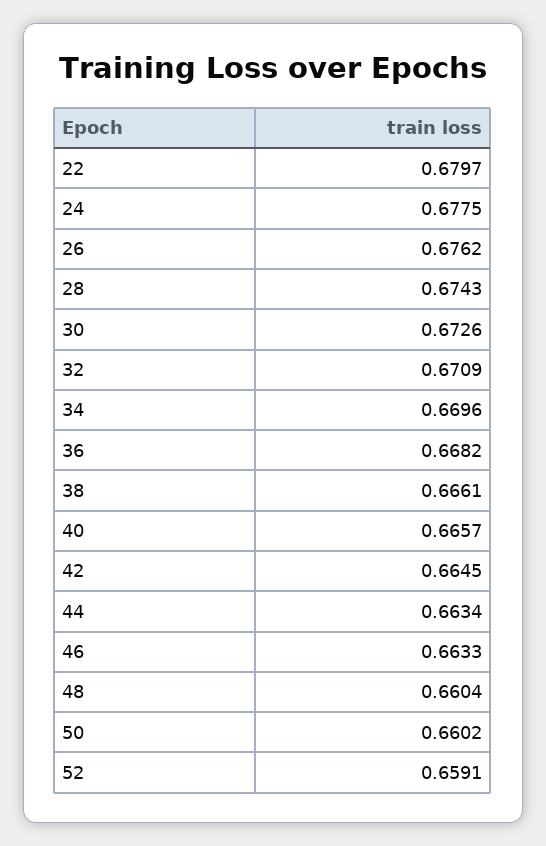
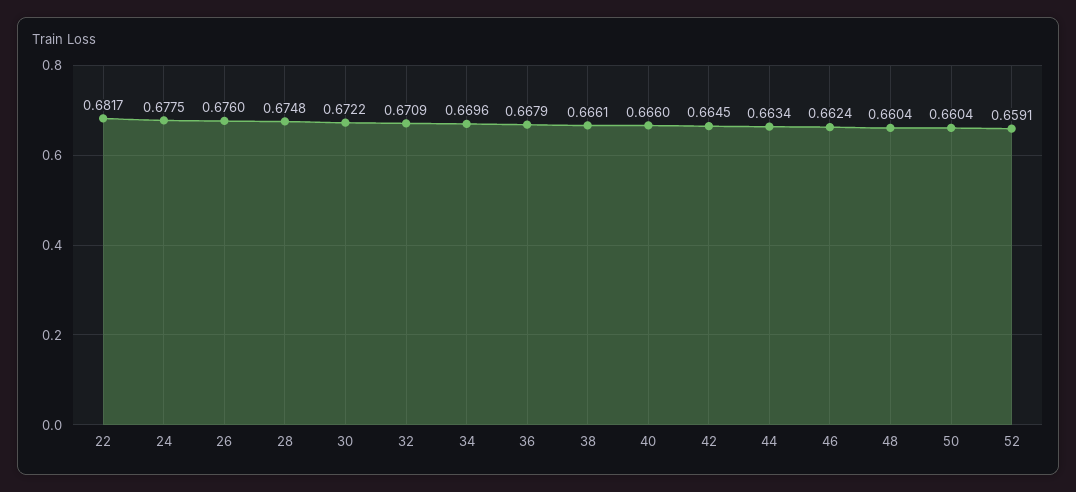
  {
-   "22": 0.6797,
+   "22": 0.6817,
    "24": 0.6775,
-   "26": 0.6762,
+   "26": 0.676,
-   "28": 0.6743,
+   "28": 0.6748,
-   "30": 0.6726,
+   "30": 0.6722,
    "32": 0.6709,
    "34": 0.6696,
-   "36": 0.6682,
+   "36": 0.6679,
    "38": 0.6661,
-   "40": 0.6657,
+   "40": 0.666,
    "42": 0.6645,
    "44": 0.6634,
-   "46": 0.6633,
+   "46": 0.6624,
    "48": 0.6604,
-   "50": 0.6602,
+   "50": 0.6604,
    "52": 0.6591
  }

